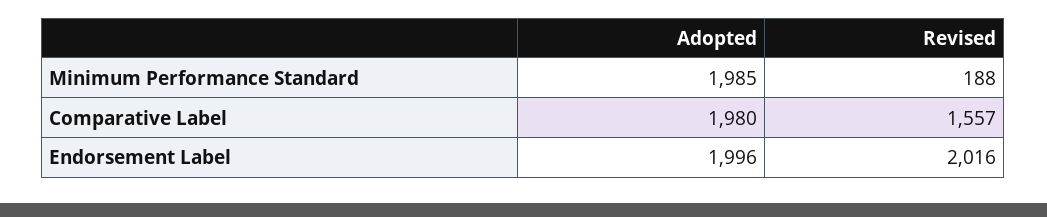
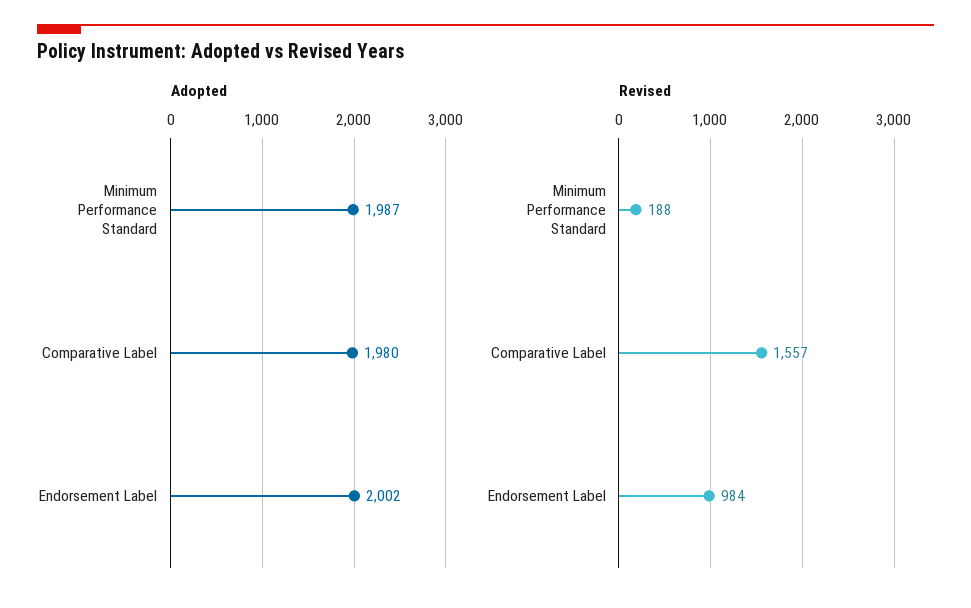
  {
    "Adopted": {
-     "Minimum Performance Standard": 1985,
+     "Minimum Performance Standard": 1987,
      "Comparative Label": 1980,
-     "Endorsement Label": 1996
+     "Endorsement Label": 2002
    },
    "Revised": {
      "Minimum Performance Standard": 188,
      "Comparative Label": 1557,
-     "Endorsement Label": 2016
+     "Endorsement Label": 984
    }
  }

